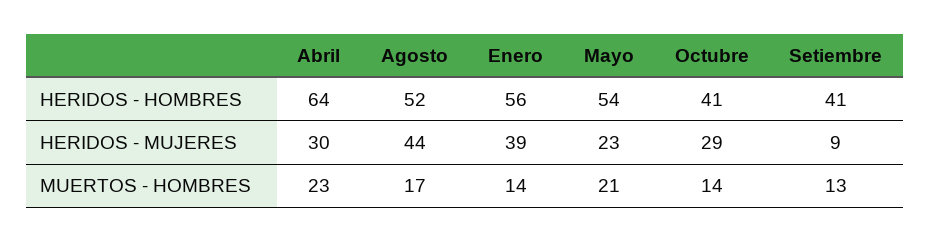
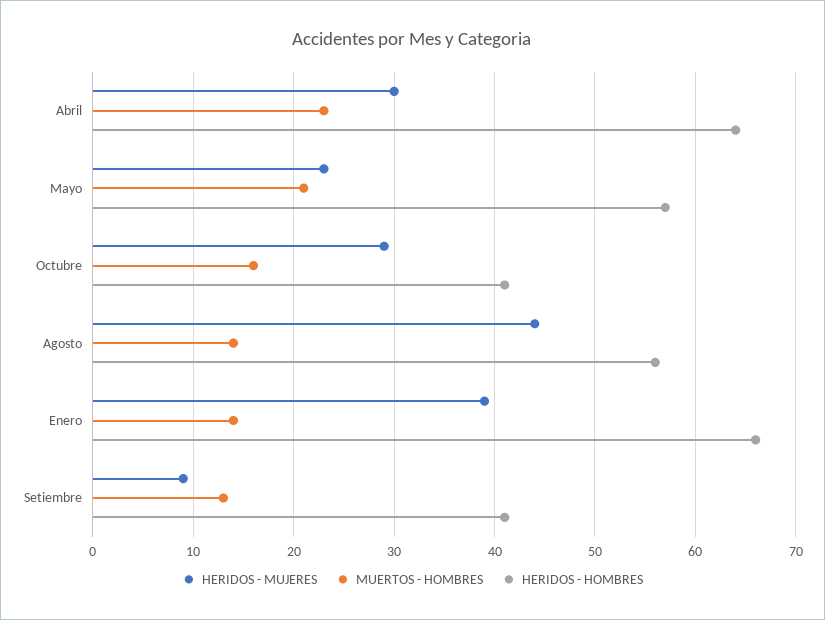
  {
    "HERIDOS - HOMBRES": {
      "Abril": 64,
-     "Agosto": 52,
+     "Agosto": 56,
-     "Enero": 56,
+     "Enero": 66,
-     "Mayo": 54,
+     "Mayo": 57,
      "Octubre": 41,
      "Setiembre": 41
    },
    "HERIDOS - MUJERES": {
      "Abril": 30,
      "Agosto": 44,
      "Enero": 39,
      "Mayo": 23,
      "Octubre": 29,
      "Setiembre": 9
    },
    "MUERTOS - HOMBRES": {
      "Abril": 23,
-     "Agosto": 17,
+     "Agosto": 14,
      "Enero": 14,
      "Mayo": 21,
-     "Octubre": 14,
+     "Octubre": 16,
      "Setiembre": 13
    }
  }

